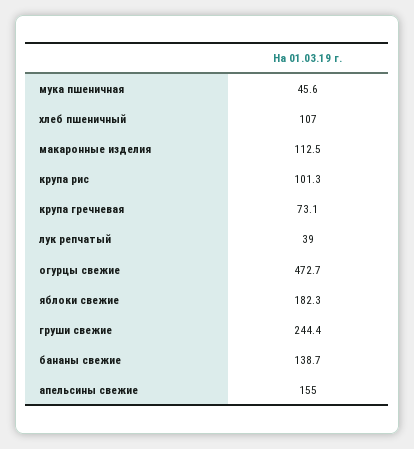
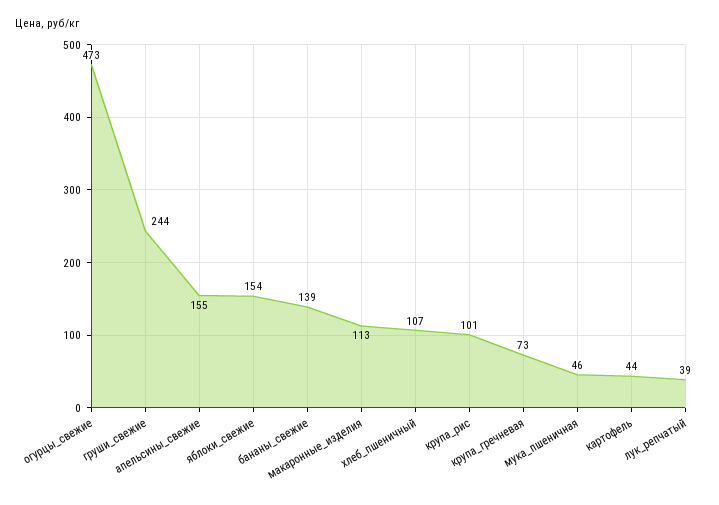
  {
    "мука пшеничная": 45.6,
    "хлеб пшеничный": 107,
    "макаронные изделия": 112.5,
    "крупа рис": 101.3,
    "крупа гречневая": 73.1,
    "лук репчатый": 39,
    "огурцы свежие": 472.7,
-   "яблоки свежие": 182.3,
+   "яблоки свежие": 154,
    "груши свежие": 244.4,
    "бананы свежие": 138.7,
-   "апельсины свежие": 155
+   "апельсины свежие": 155,
+   "картофель": 44
  }

